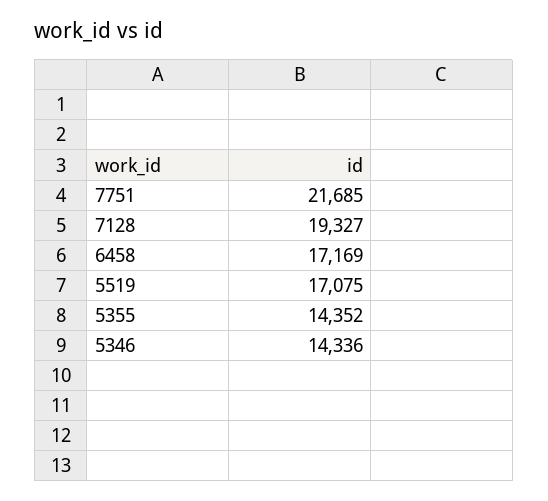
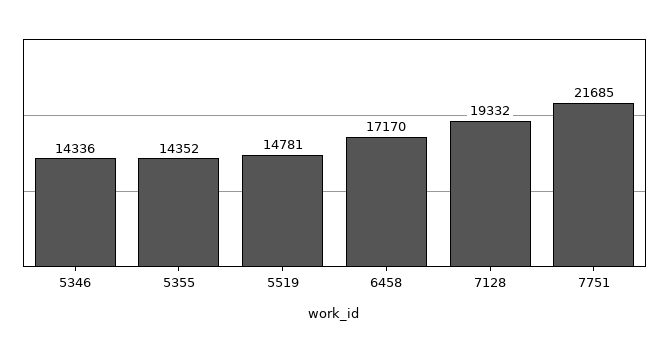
  {
    "7751": 21685,
-   "7128": 19327,
+   "7128": 19332,
-   "6458": 17169,
+   "6458": 17170,
-   "5519": 17075,
+   "5519": 14781,
    "5355": 14352,
    "5346": 14336
  }

